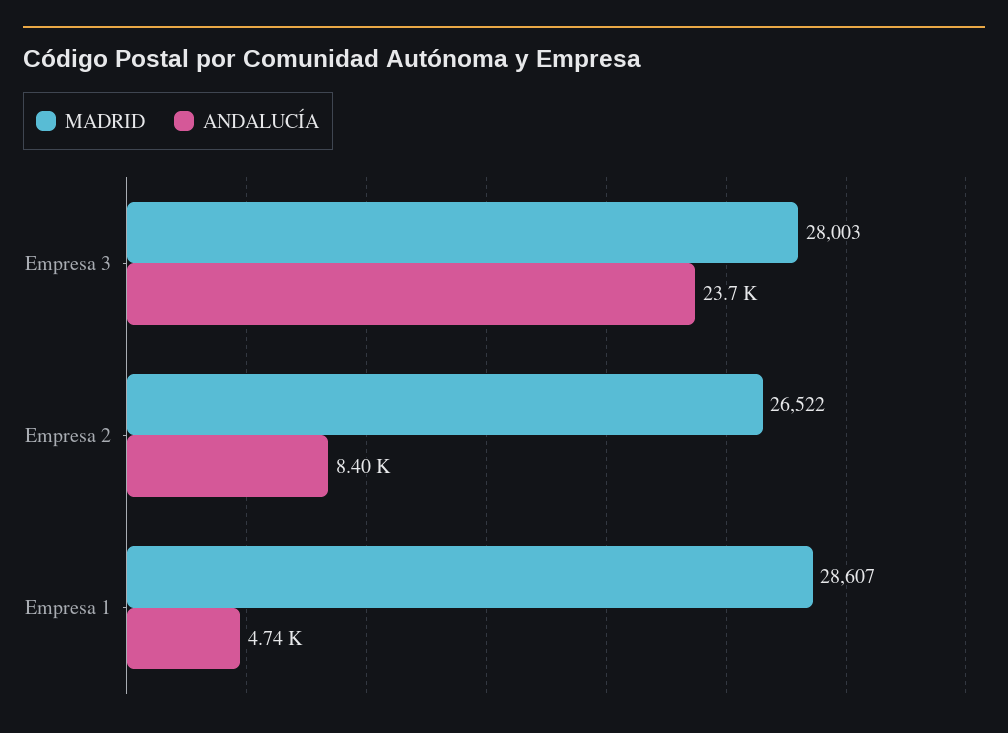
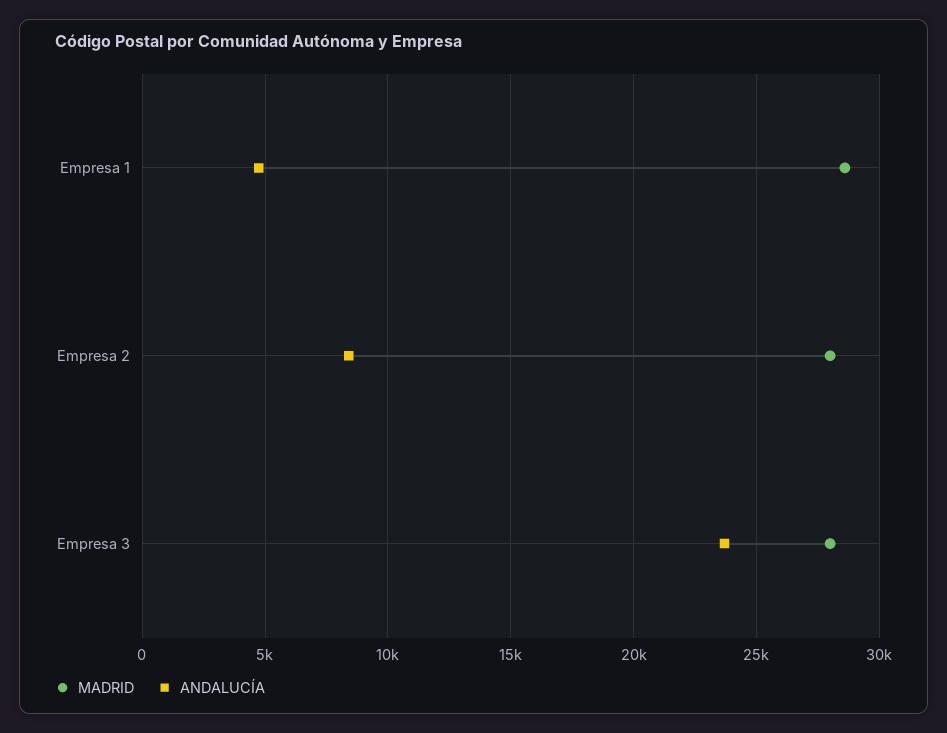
  {
    "MADRID": {
      "Empresa 3": 28003,
-     "Empresa 2": 26522,
+     "Empresa 2": 28000,
      "Empresa 1": 28607
    },
    "ANDALUCÍA": {
      "Empresa 3": 23700,
      "Empresa 2": 8400,
      "Empresa 1": 4740
    }
  }

